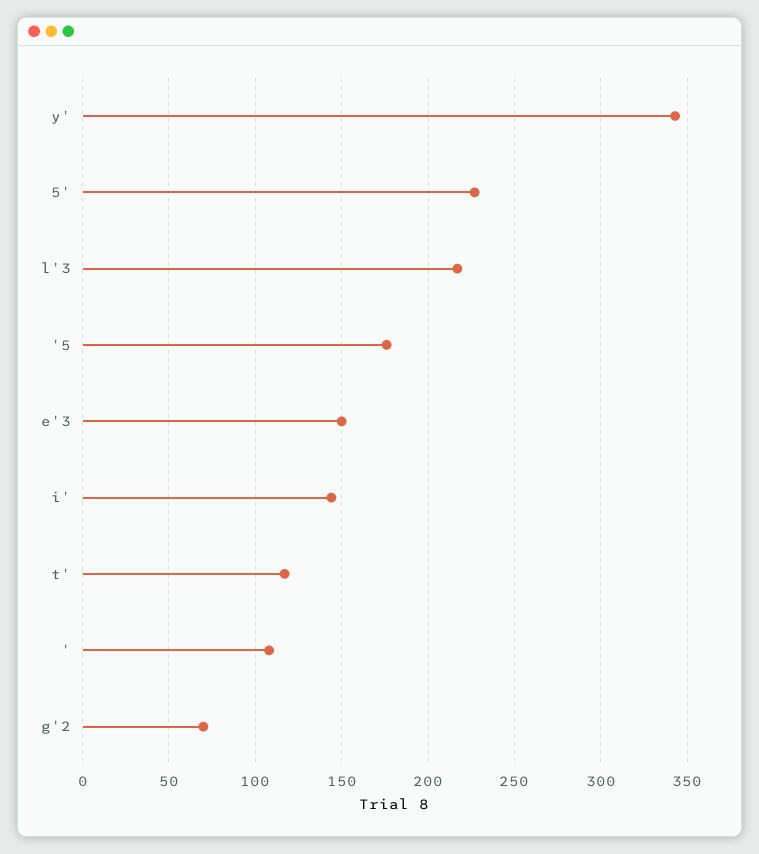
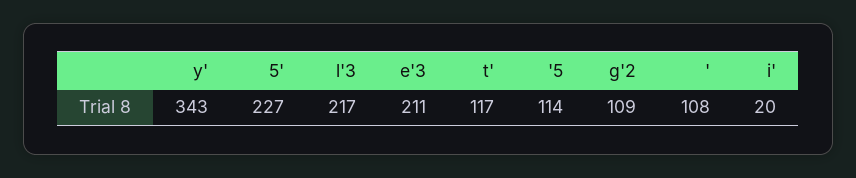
  {
    "y'": 343,
    "5'": 227,
    "l'3": 217,
-   "'5": 175,
+   "'5": 114,
-   "e'3": 150,
+   "e'3": 211,
-   "i'": 145,
+   "i'": 20,
    "t'": 117,
    "'": 108,
-   "g'2": 70
+   "g'2": 109
  }

